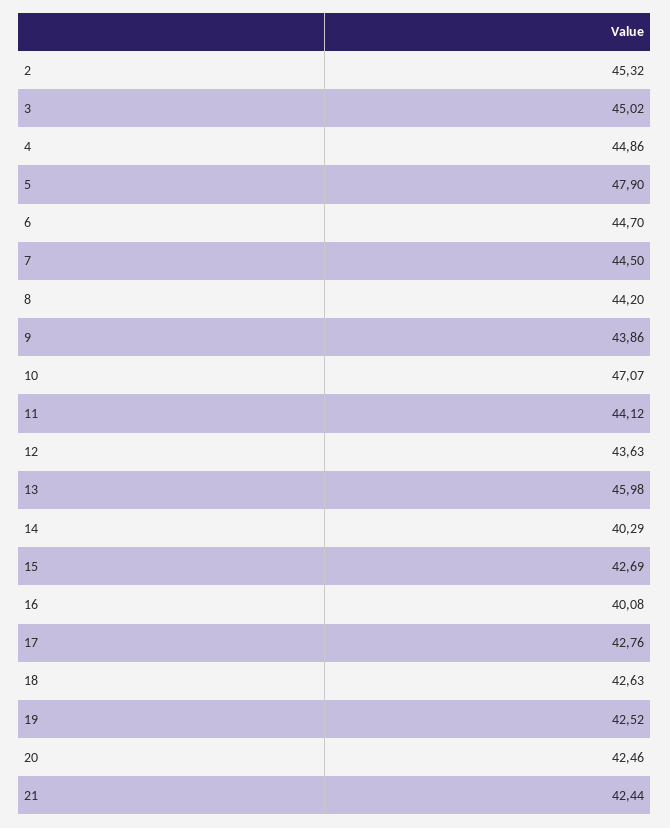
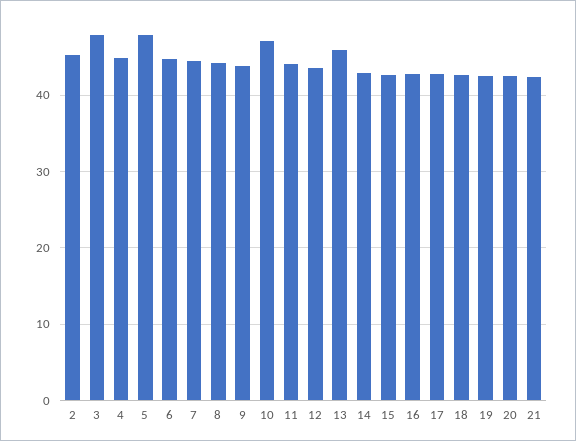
  {
    "2": 45.32,
-   "3": 45.02,
+   "3": 48,
    "4": 44.86,
    "5": 47.9,
    "6": 44.7,
    "7": 44.5,
    "8": 44.2,
    "9": 43.86,
    "10": 47.07,
    "11": 44.12,
    "12": 43.63,
    "13": 45.98,
-   "14": 40.29,
+   "14": 43,
    "15": 42.69,
-   "16": 40.08,
+   "16": 43,
    "17": 42.76,
    "18": 42.63,
    "19": 42.52,
    "20": 42.46,
    "21": 42.44
  }

